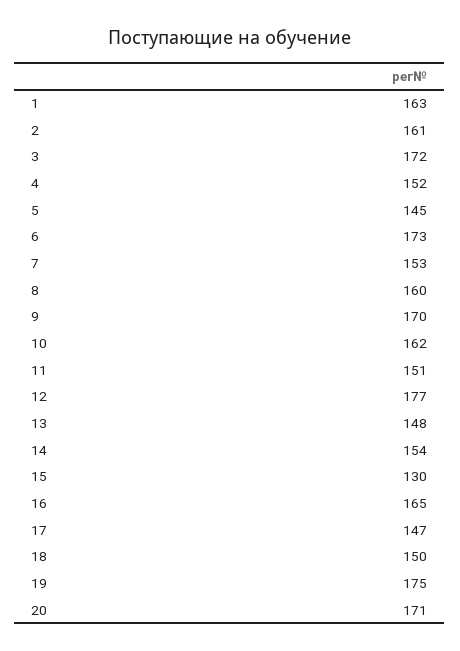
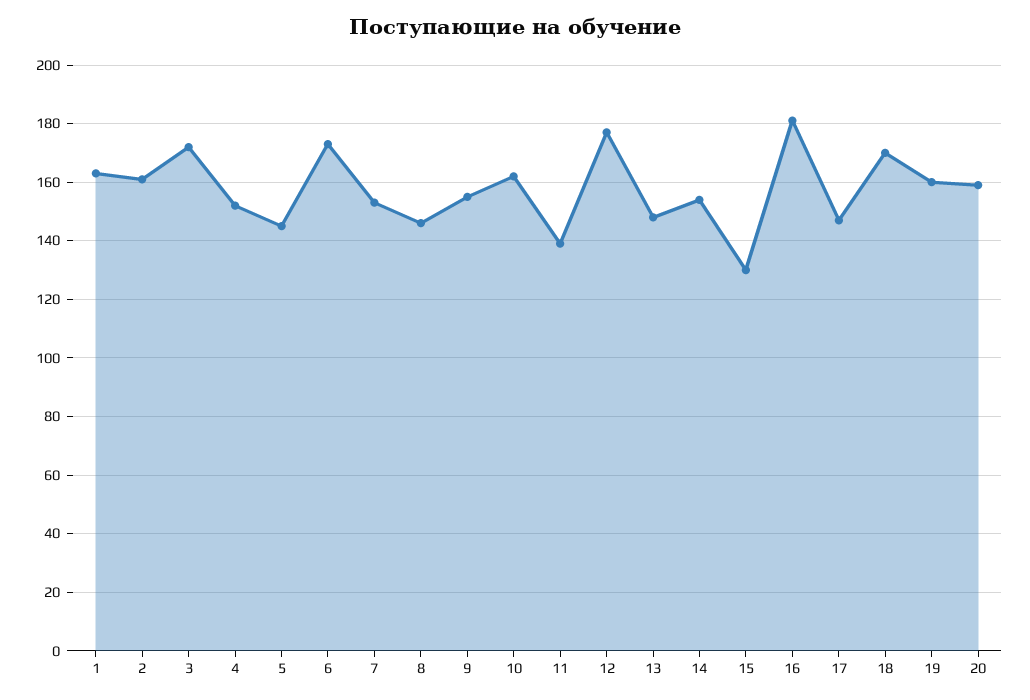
  {
    "1": 163,
    "2": 161,
    "3": 172,
    "4": 152,
    "5": 145,
    "6": 173,
    "7": 153,
-   "8": 160,
+   "8": 145,
-   "9": 170,
+   "9": 155,
    "10": 162,
-   "11": 151,
+   "11": 140,
    "12": 177,
    "13": 148,
    "14": 154,
    "15": 130,
-   "16": 165,
+   "16": 180,
    "17": 147,
-   "18": 150,
+   "18": 170,
-   "19": 175,
+   "19": 160,
-   "20": 171
+   "20": 160
  }

